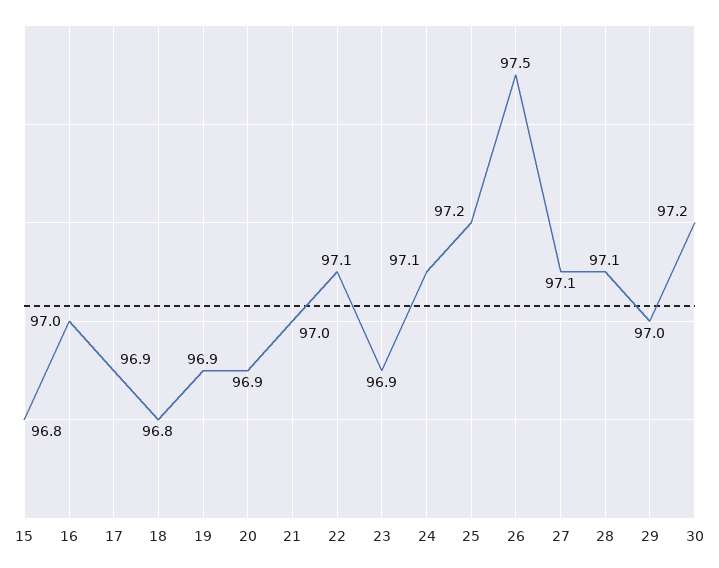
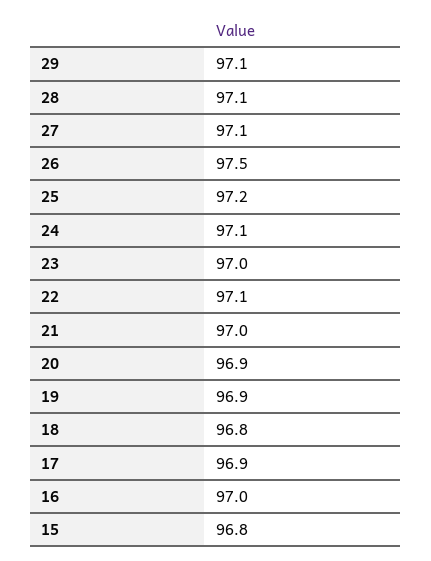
  {
    "15": 96.8,
    "16": 97,
    "17": 96.9,
    "18": 96.8,
    "19": 96.9,
    "20": 96.9,
    "21": 97,
    "22": 97.1,
-   "23": 96.9,
+   "23": 97,
    "24": 97.1,
    "25": 97.2,
    "26": 97.5,
    "27": 97.1,
    "28": 97.1,
-   "29": 97,
+   "29": 97.1
-   "30": 97.2
  }

